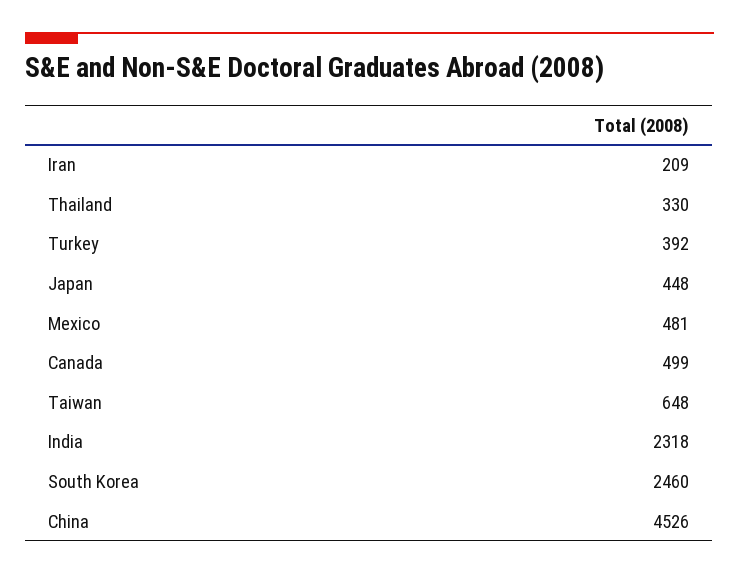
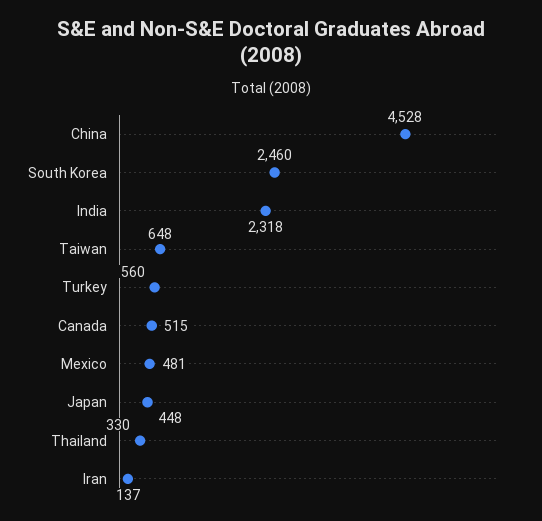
  {
-   "Iran": 209,
+   "Iran": 137,
    "Thailand": 330,
-   "Turkey": 392,
+   "Turkey": 560,
    "Japan": 448,
    "Mexico": 481,
-   "Canada": 499,
+   "Canada": 515,
    "Taiwan": 648,
    "India": 2318,
    "South Korea": 2460,
-   "China": 4526
+   "China": 4528
  }

